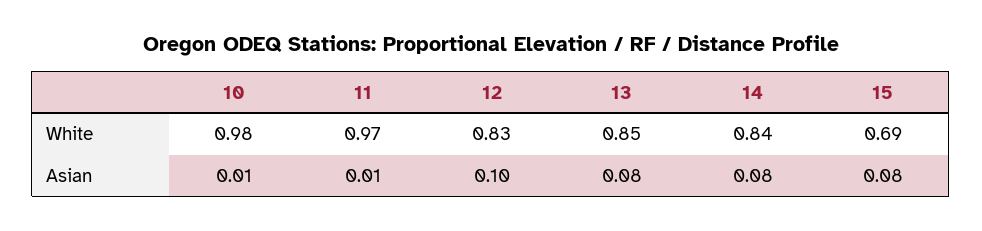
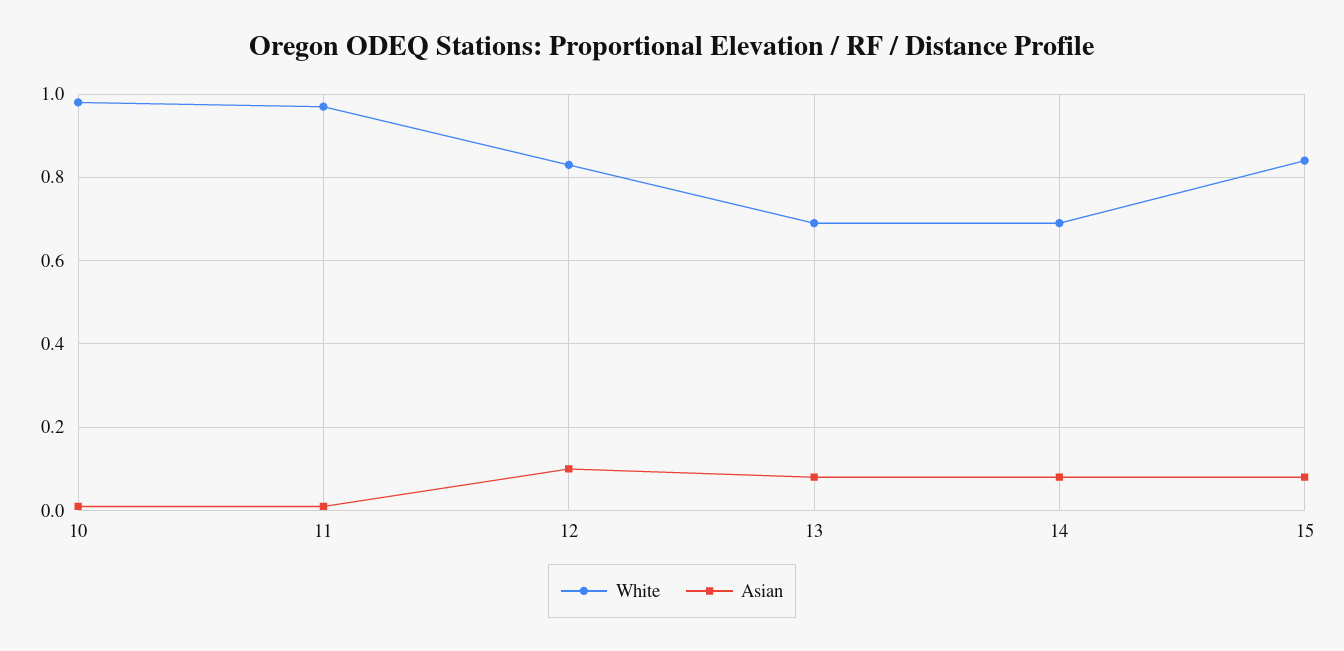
  {
    "White": {
      "10": 0.98,
      "11": 0.97,
      "12": 0.83,
-     "13": 0.85,
+     "13": 0.7,
-     "14": 0.84,
+     "14": 0.7,
-     "15": 0.69
+     "15": 0.85
    },
    "Asian": {
      "10": 0.01,
      "11": 0.01,
      "12": 0.1,
      "13": 0.08,
      "14": 0.08,
      "15": 0.08
    }
  }

